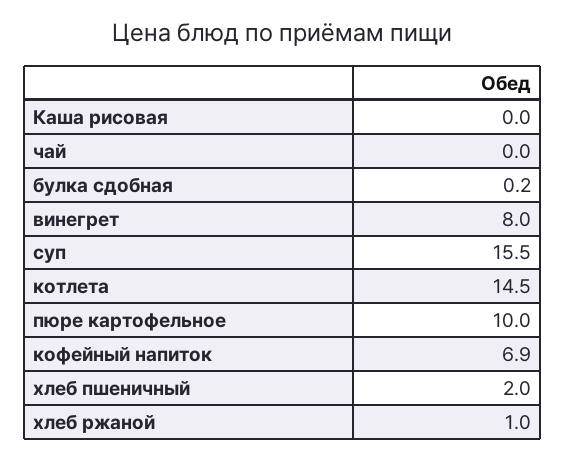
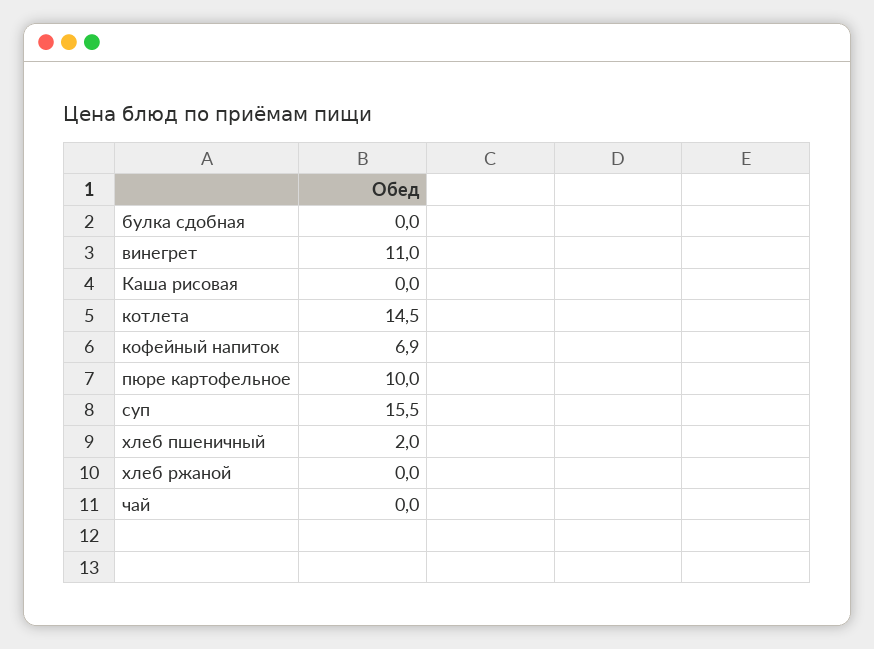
  {
    "Каша рисовая": 0,
    "чай": 0,
-   "булка сдобная": 0.2,
+   "булка сдобная": 0,
-   "винегрет": 8,
+   "винегрет": 11,
    "суп": 15.5,
    "котлета": 14.5,
    "пюре картофельное": 10,
    "кофейный напиток": 6.9,
    "хлеб пшеничный": 2,
-   "хлеб ржаной": 1
+   "хлеб ржаной": 0
  }

